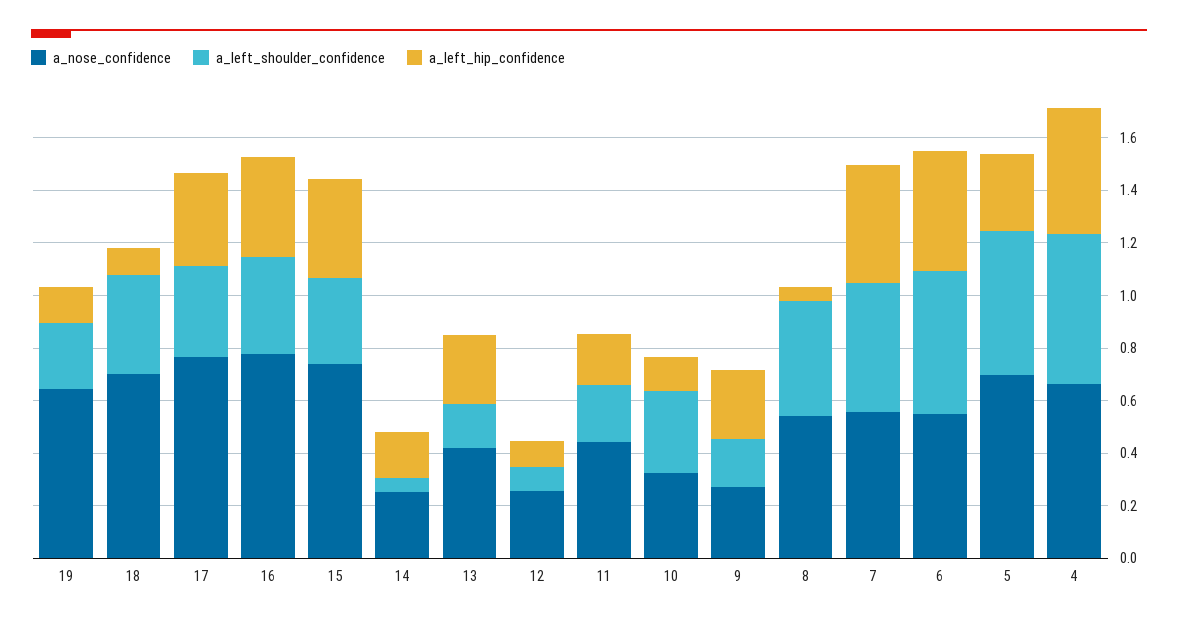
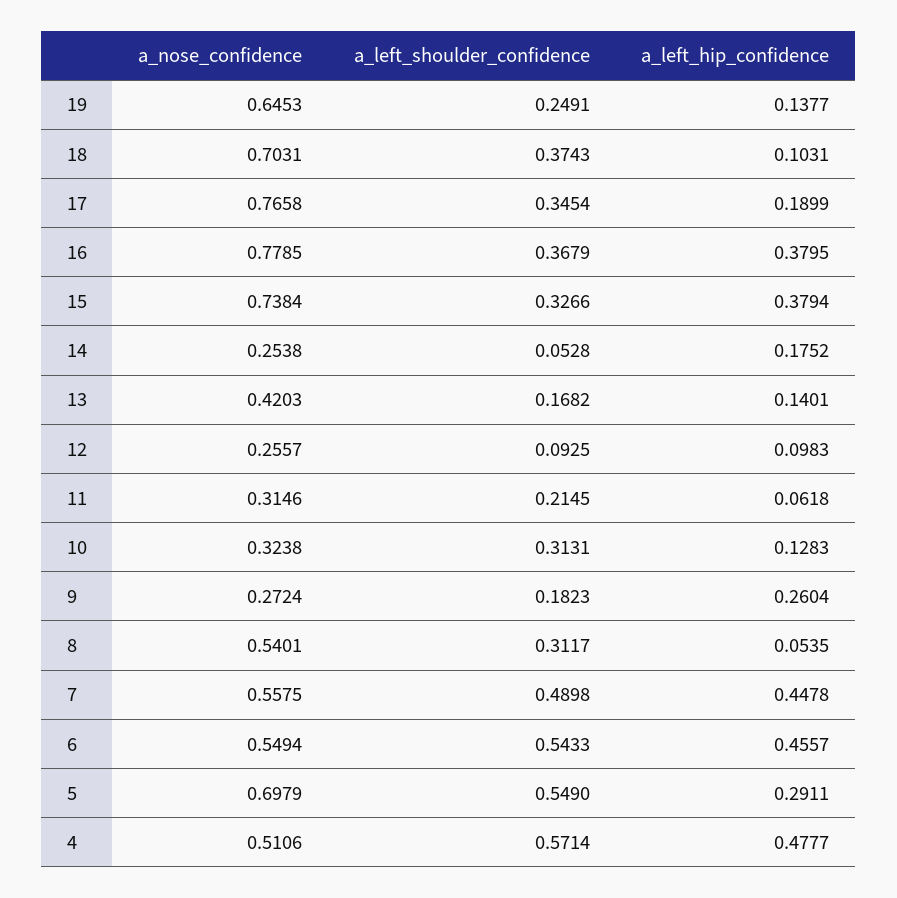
  {
    "a_nose_confidence": {
      "19": 0.6453,
      "18": 0.7031,
      "17": 0.7658,
      "16": 0.7785,
      "15": 0.7384,
      "14": 0.2538,
      "13": 0.4203,
      "12": 0.2557,
-     "11": 0.45,
+     "11": 0.3146,
      "10": 0.3238,
      "9": 0.2724,
      "8": 0.5401,
      "7": 0.5575,
      "6": 0.5494,
      "5": 0.6979,
-     "4": 0.65
+     "4": 0.5106
    },
    "a_left_shoulder_confidence": {
      "19": 0.2491,
      "18": 0.3743,
      "17": 0.3454,
      "16": 0.3679,
      "15": 0.3266,
      "14": 0.0528,
      "13": 0.1682,
      "12": 0.0925,
      "11": 0.2145,
      "10": 0.3131,
      "9": 0.1823,
-     "8": 0.45,
+     "8": 0.3117,
      "7": 0.4898,
      "6": 0.5433,
      "5": 0.549,
      "4": 0.5714
    },
    "a_left_hip_confidence": {
      "19": 0.1377,
      "18": 0.1031,
-     "17": 0.35,
+     "17": 0.1899,
      "16": 0.3795,
      "15": 0.3794,
      "14": 0.1752,
-     "13": 0.25,
+     "13": 0.1401,
      "12": 0.0983,
-     "11": 0.2,
+     "11": 0.0618,
      "10": 0.1283,
      "9": 0.2604,
      "8": 0.0535,
      "7": 0.4478,
      "6": 0.4557,
      "5": 0.2911,
      "4": 0.4777
    }
  }

